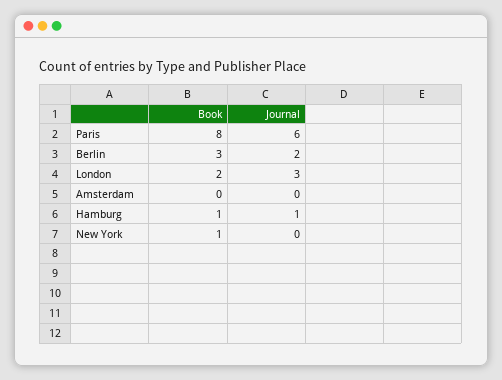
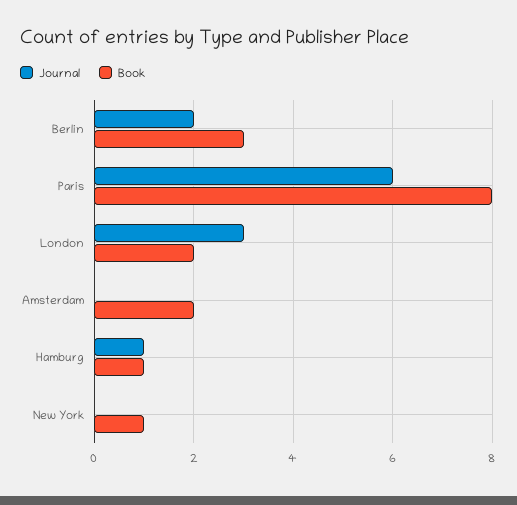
  {
    "Book": {
      "Paris": 8,
      "Berlin": 3,
      "London": 2,
-     "Amsterdam": 0,
+     "Amsterdam": 2,
      "Hamburg": 1,
      "New York": 1
    },
    "Journal": {
      "Paris": 6,
      "Berlin": 2,
      "London": 3,
      "Amsterdam": 0,
      "Hamburg": 1,
      "New York": 0
    }
  }

